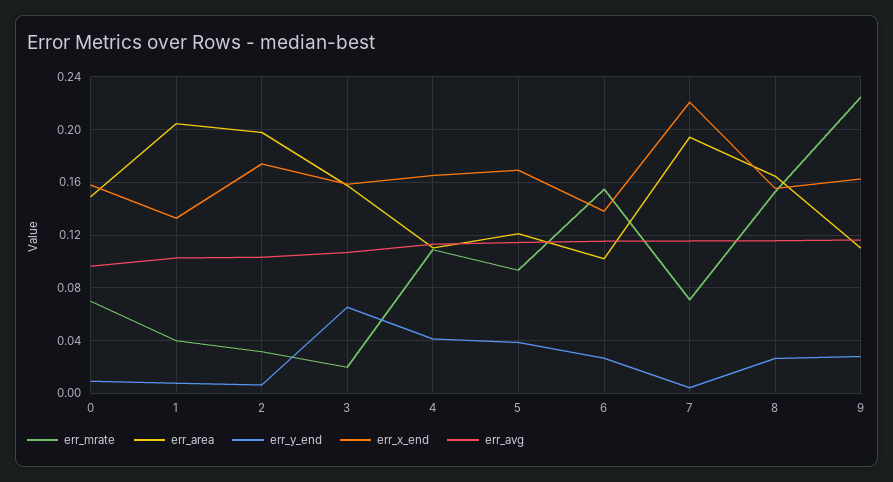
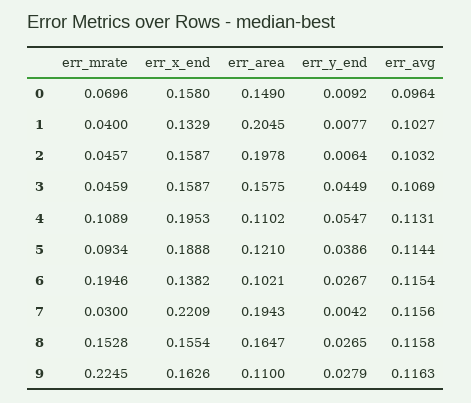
  {
    "err_mrate": {
      "0": 0.0696,
      "1": 0.04,
-     "2": 0.03,
+     "2": 0.0457,
-     "3": 0.02,
+     "3": 0.0459,
      "4": 0.1089,
      "5": 0.0934,
-     "6": 0.155,
+     "6": 0.1946,
-     "7": 0.07,
+     "7": 0.03,
      "8": 0.1528,
      "9": 0.2245
    },
    "err_area": {
      "0": 0.149,
      "1": 0.2045,
      "2": 0.1978,
      "3": 0.1575,
      "4": 0.1102,
      "5": 0.121,
      "6": 0.1021,
      "7": 0.1943,
      "8": 0.1647,
      "9": 0.11
    },
    "err_y_end": {
      "0": 0.0092,
      "1": 0.0077,
      "2": 0.0064,
-     "3": 0.065,
+     "3": 0.0449,
-     "4": 0.04,
+     "4": 0.0547,
      "5": 0.0386,
      "6": 0.0267,
      "7": 0.0042,
      "8": 0.0265,
      "9": 0.0279
    },
    "err_x_end": {
      "0": 0.158,
      "1": 0.1329,
-     "2": 0.175,
+     "2": 0.1587,
      "3": 0.1587,
-     "4": 0.165,
+     "4": 0.1953,
-     "5": 0.17,
+     "5": 0.1888,
      "6": 0.1382,
      "7": 0.2209,
      "8": 0.1554,
      "9": 0.1626
    },
    "err_avg": {
      "0": 0.0964,
      "1": 0.1027,
      "2": 0.1032,
      "3": 0.1069,
      "4": 0.1131,
      "5": 0.1144,
      "6": 0.1154,
      "7": 0.1156,
      "8": 0.1158,
      "9": 0.1163
    }
  }

